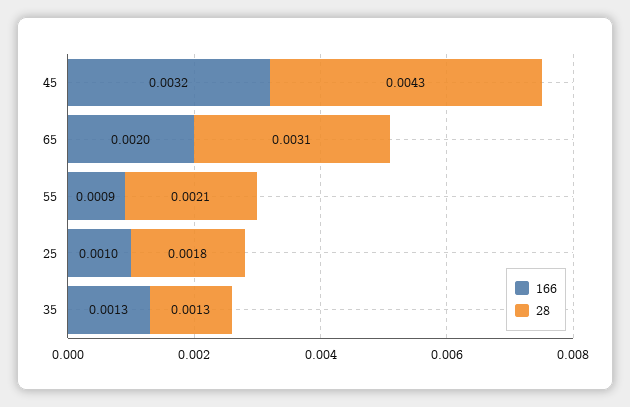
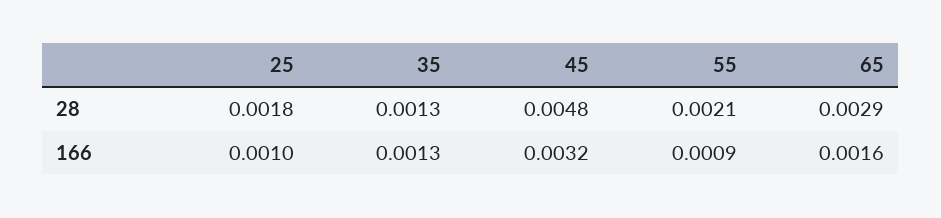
  {
    "166": {
      "45": 0.0032,
-     "65": 0.002,
+     "65": 0.0016,
      "55": 0.0009,
      "25": 0.001,
      "35": 0.0013
    },
    "28": {
-     "45": 0.0043,
+     "45": 0.0048,
-     "65": 0.0031,
+     "65": 0.0029,
      "55": 0.0021,
      "25": 0.0018,
      "35": 0.0013
    }
  }

